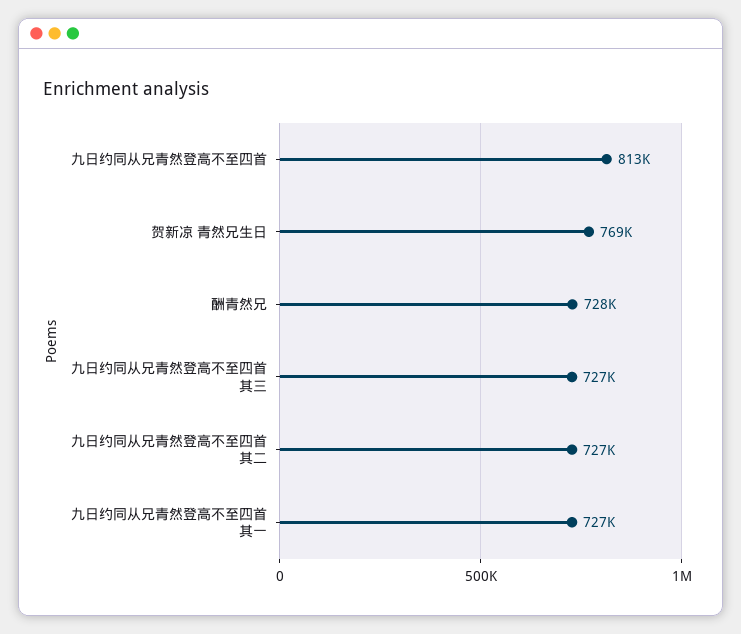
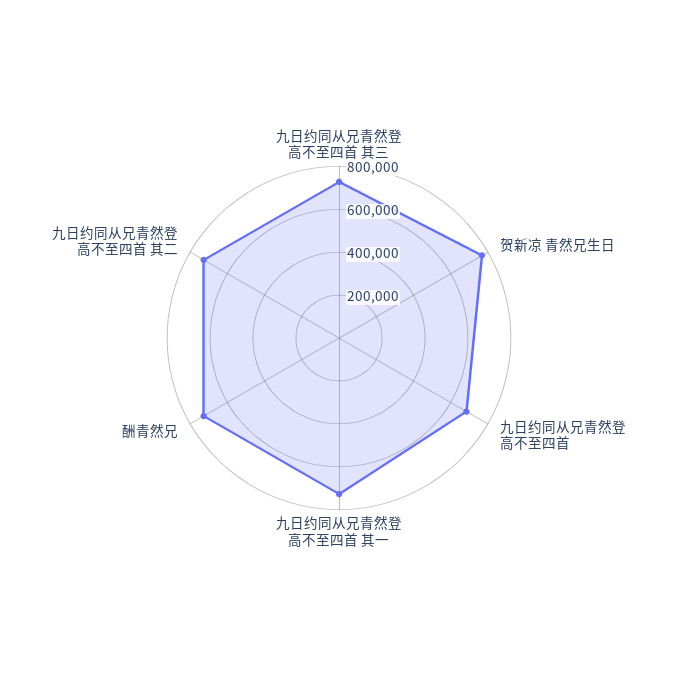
  {
-   "九日约同从兄青然登高不至四首": 813000,
+   "九日约同从兄青然登高不至四首": 700000,
    "贺新凉 青然兄生日": 769000,
    "酬青然兄": 728000,
    "九日约同从兄青然登高不至四首 其三": 727000,
    "九日约同从兄青然登高不至四首 其二": 727000,
    "九日约同从兄青然登高不至四首 其一": 727000
  }

